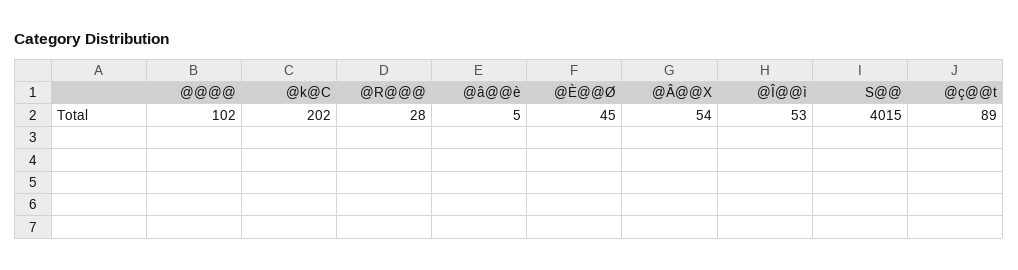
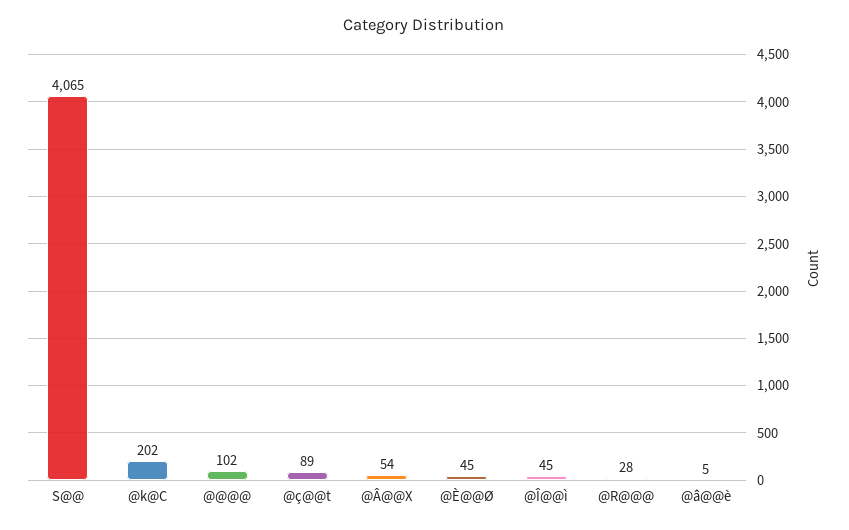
  {
    "@@@@": 102,
    "@k@C": 202,
    "@R@@@": 28,
    "@â@@è": 5,
    "@È@@Ø": 45,
    "@Â@@X": 54,
-   "@Î@@ì": 53,
+   "@Î@@ì": 45,
-   "S@@": 4015,
+   "S@@": 4065,
    "@ç@@t": 89
  }

